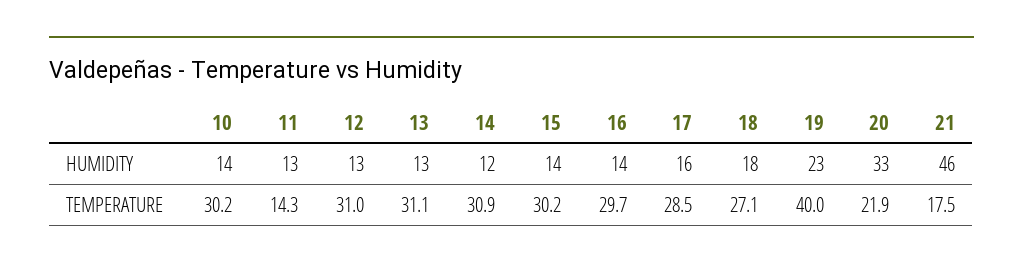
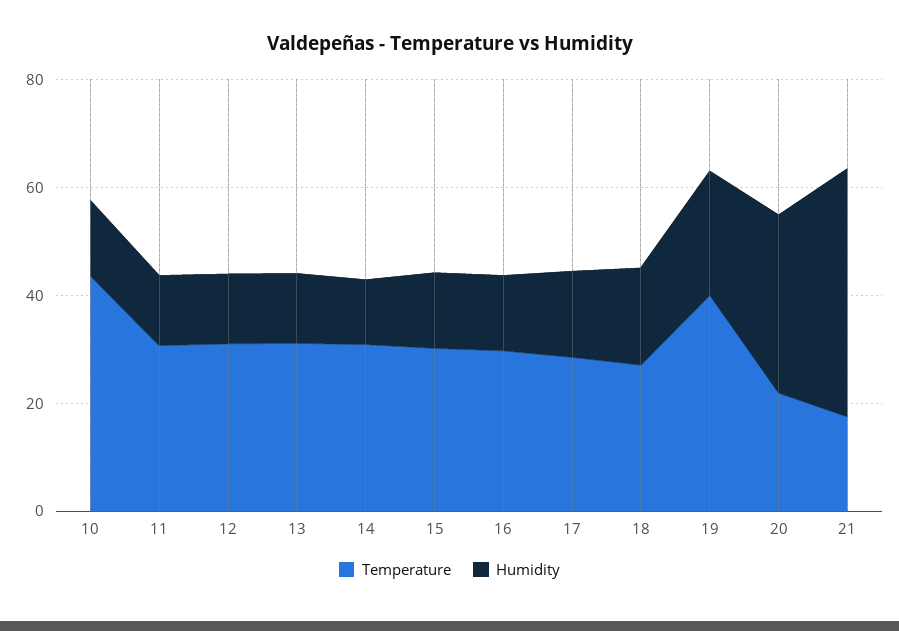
  {
    "HUMIDITY": {
      "10": 14,
      "11": 13,
      "12": 13,
      "13": 13,
      "14": 12,
      "15": 14,
      "16": 14,
      "17": 16,
      "18": 18,
      "19": 23,
      "20": 33,
      "21": 46
    },
    "TEMPERATURE": {
-     "10": 30.2,
+     "10": 45,
-     "11": 14.3,
+     "11": 30,
      "12": 31,
      "13": 31.1,
      "14": 30.9,
      "15": 30.2,
      "16": 29.7,
      "17": 28.5,
      "18": 27.1,
      "19": 40,
      "20": 21.9,
      "21": 17.5
    }
  }

